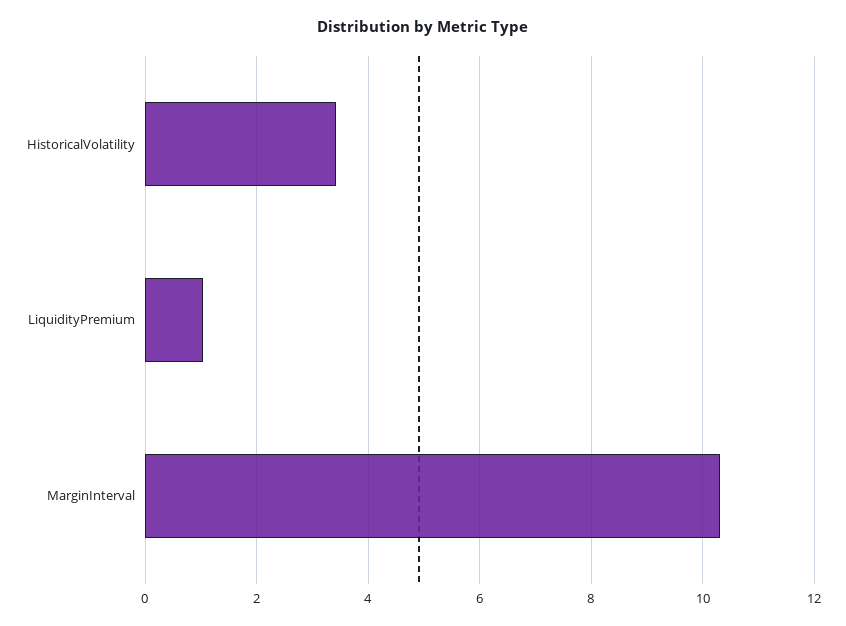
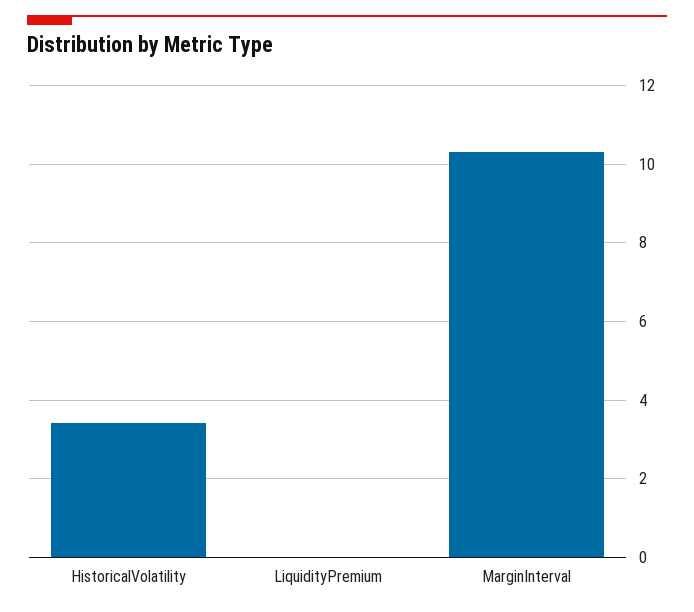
  {
    "HistoricalVolatility": 3.4,
-   "LiquidityPremium": 1,
+   "LiquidityPremium": 0,
    "MarginInterval": 10.4
  }

